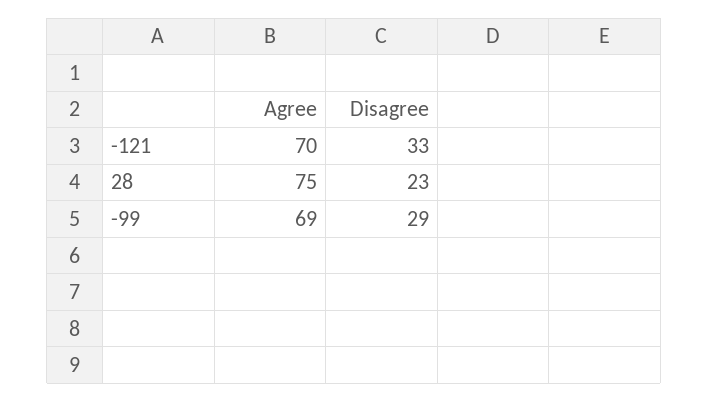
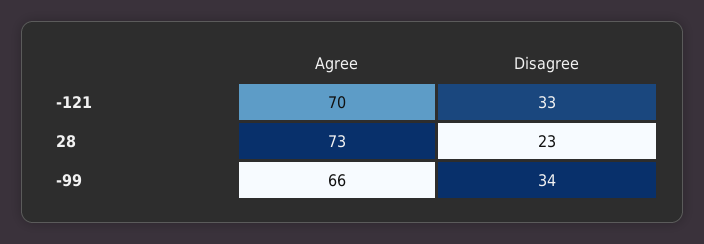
  {
    "Agree": {
      "-121": 70,
-     "28": 75,
+     "28": 73,
-     "-99": 69
+     "-99": 66
    },
    "Disagree": {
      "-121": 33,
      "28": 23,
-     "-99": 29
+     "-99": 34
    }
  }

